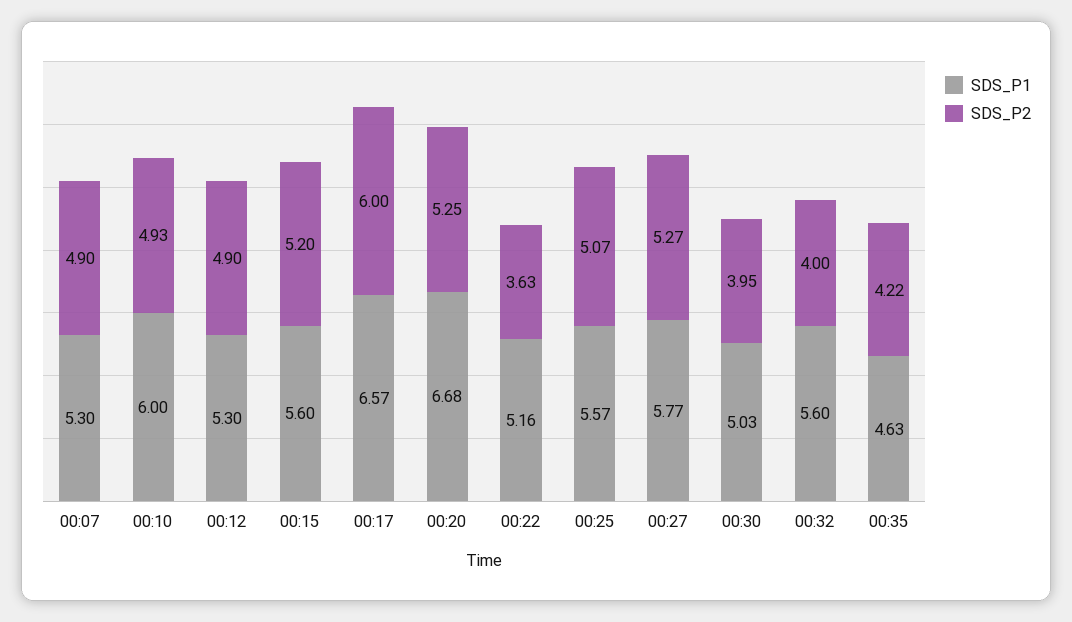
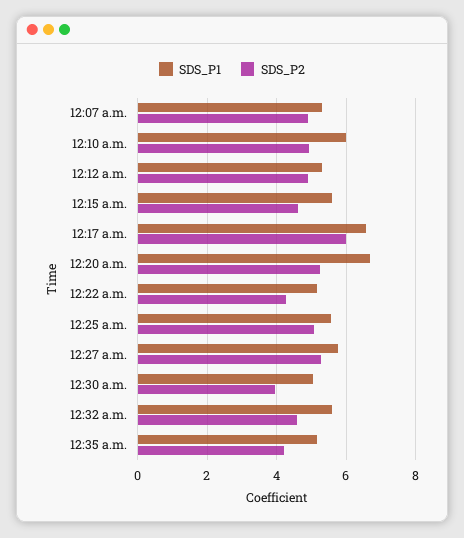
  {
    "SDS_P1": {
      "00:07": 5.3,
      "00:10": 6,
      "00:12": 5.3,
      "00:15": 5.6,
      "00:17": 6.57,
      "00:20": 6.68,
      "00:22": 5.16,
      "00:25": 5.57,
      "00:27": 5.77,
      "00:30": 5.03,
      "00:32": 5.6,
-     "00:35": 4.63
+     "00:35": 5.2
    },
    "SDS_P2": {
      "00:07": 4.9,
      "00:10": 4.93,
      "00:12": 4.9,
-     "00:15": 5.2,
+     "00:15": 4.6,
      "00:17": 6,
      "00:20": 5.25,
-     "00:22": 3.63,
+     "00:22": 4.2,
      "00:25": 5.07,
      "00:27": 5.27,
      "00:30": 3.95,
-     "00:32": 4,
+     "00:32": 4.6,
      "00:35": 4.22
    }
  }

